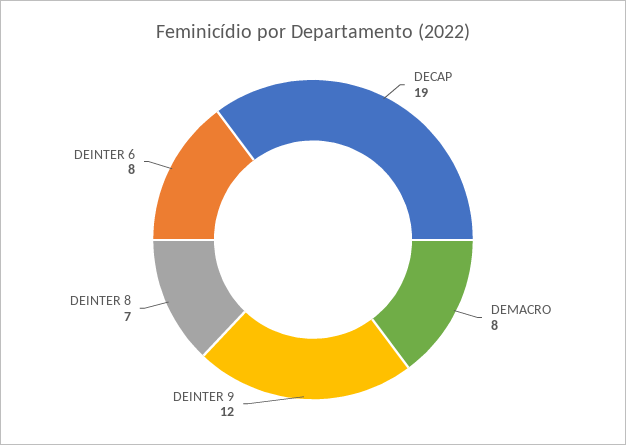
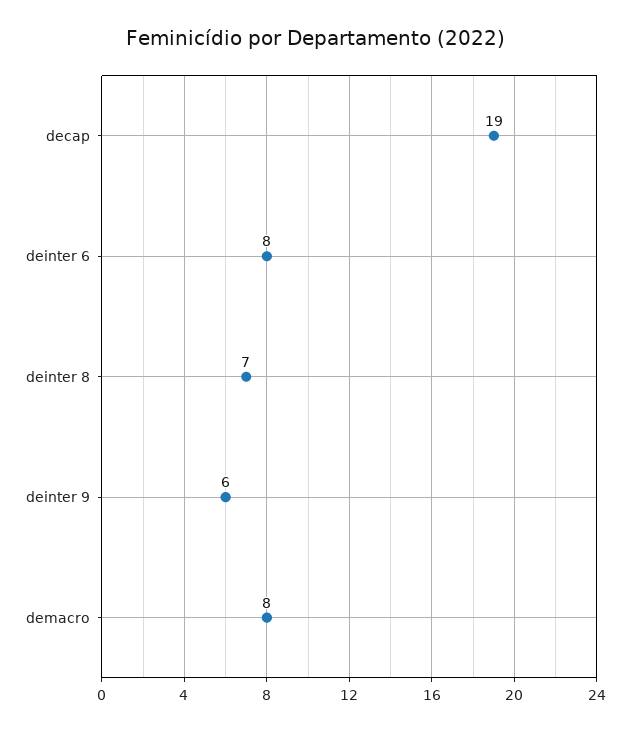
  {
    "DECAP": 19,
    "DEMACRO": 8,
-   "DEINTER 9": 12,
+   "DEINTER 9": 6,
    "DEINTER 8": 7,
    "DEINTER 6": 8
  }

